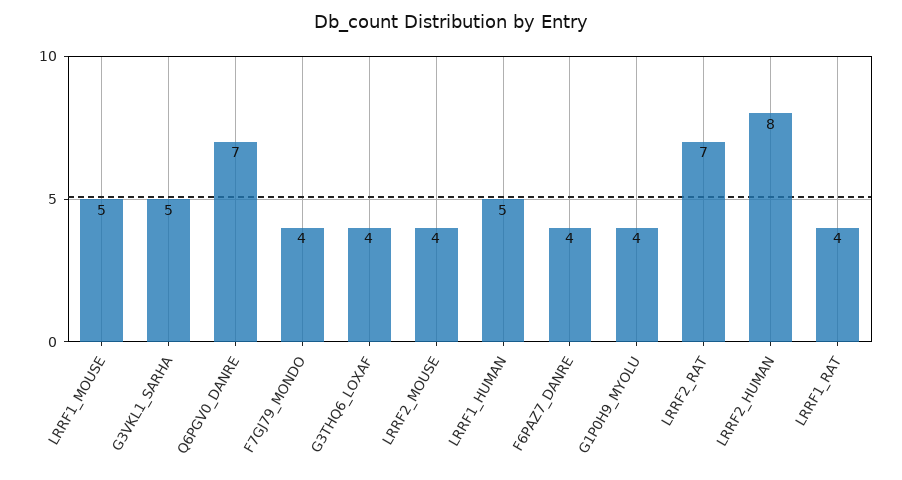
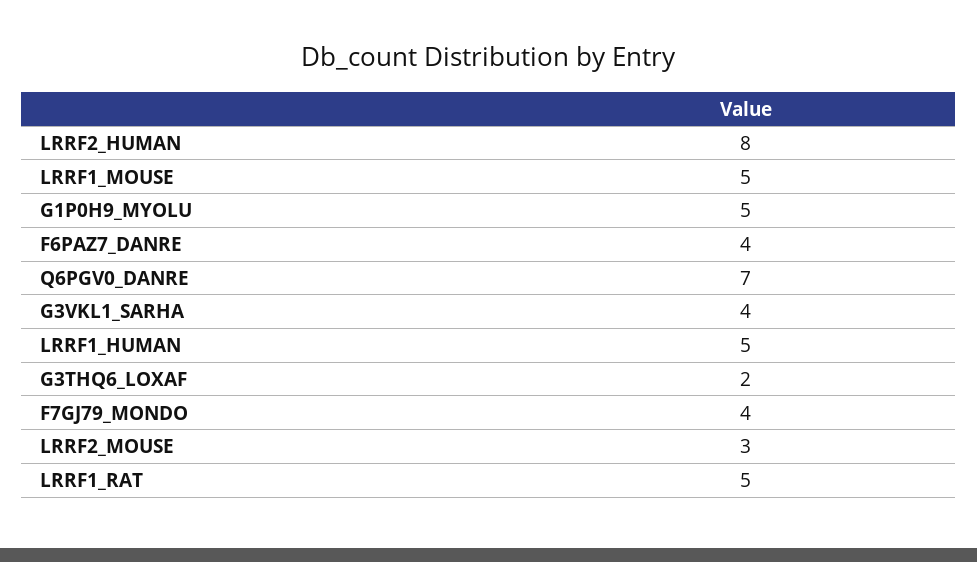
  {
    "LRRF1_MOUSE": 5,
-   "G3VKL1_SARHA": 5,
+   "G3VKL1_SARHA": 4,
    "Q6PGV0_DANRE": 7,
    "F7GJ79_MONDO": 4,
-   "G3THQ6_LOXAF": 4,
+   "G3THQ6_LOXAF": 2,
-   "LRRF2_MOUSE": 4,
+   "LRRF2_MOUSE": 3,
    "LRRF1_HUMAN": 5,
    "F6PAZ7_DANRE": 4,
-   "G1P0H9_MYOLU": 4,
+   "G1P0H9_MYOLU": 5,
-   "LRRF2_RAT": 7,
    "LRRF2_HUMAN": 8,
-   "LRRF1_RAT": 4
+   "LRRF1_RAT": 5
  }

